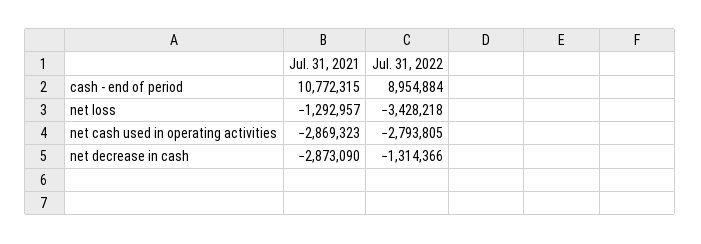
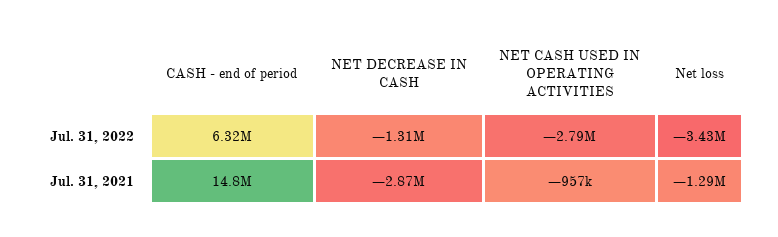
  {
    "Jul. 31, 2021": {
-     "cash - end of period": 10772315,
+     "cash - end of period": 14800000,
      "net loss": -1292957,
-     "net cash used in operating activities": -2869323,
+     "net cash used in operating activities": -957000,
      "net decrease in cash": -2873090
    },
    "Jul. 31, 2022": {
-     "cash - end of period": 8954884,
+     "cash - end of period": 6320000,
      "net loss": -3428218,
      "net cash used in operating activities": -2793805,
      "net decrease in cash": -1314366
    }
  }

